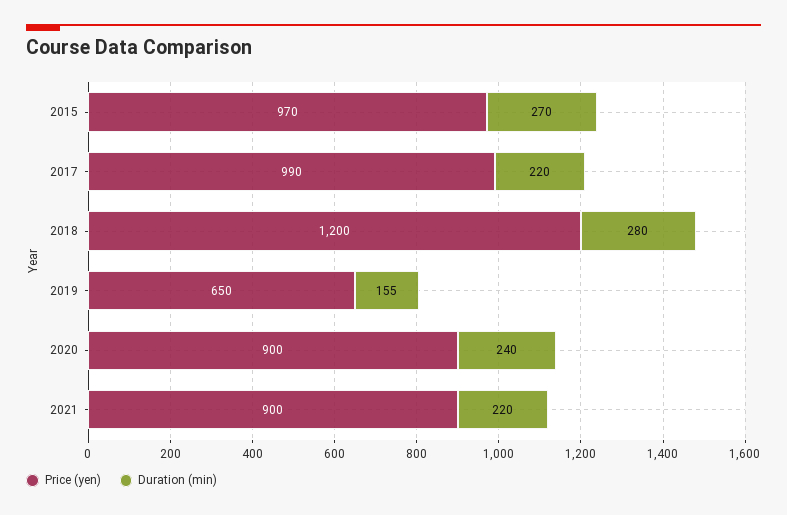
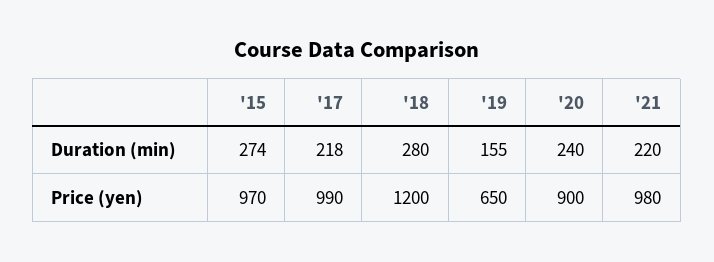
  {
    "Price (yen)": {
      "2015": 970,
      "2017": 990,
      "2018": 1200,
      "2019": 650,
      "2020": 900,
-     "2021": 900
+     "2021": 980
    },
    "Duration (min)": {
-     "2015": 270,
+     "2015": 274,
-     "2017": 220,
+     "2017": 218,
      "2018": 280,
      "2019": 155,
      "2020": 240,
      "2021": 220
    }
  }

